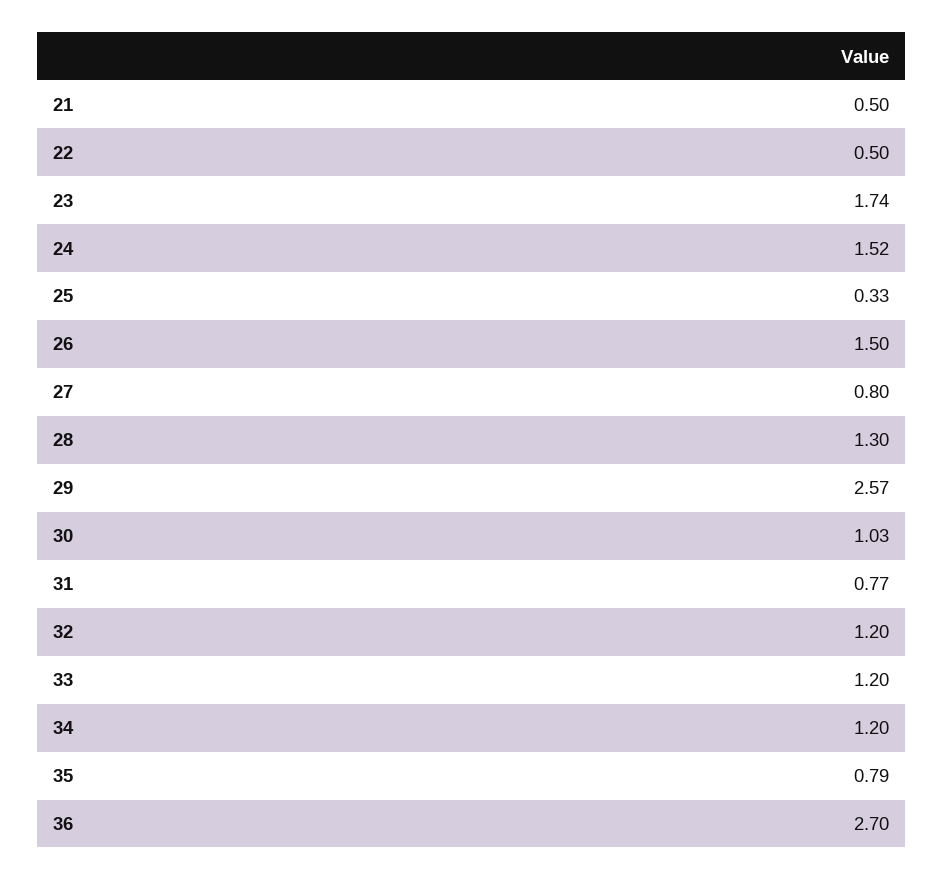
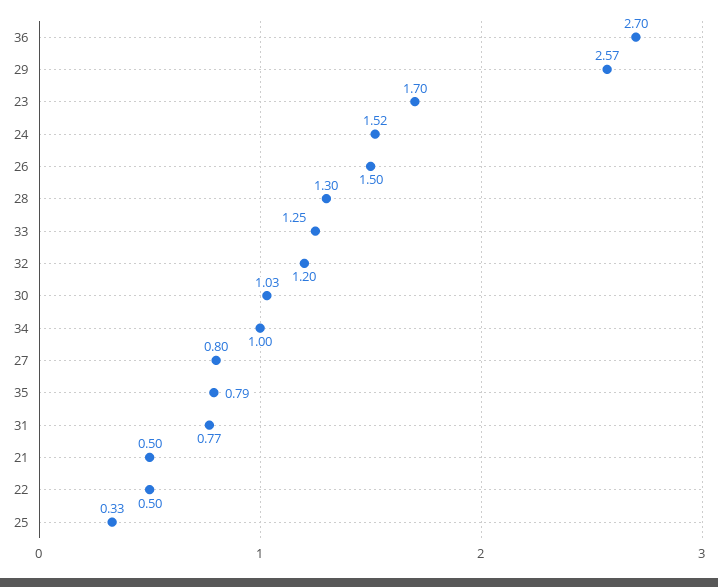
  {
    "21": 0.5,
    "22": 0.5,
-   "23": 1.74,
+   "23": 1.7,
    "24": 1.52,
    "25": 0.33,
    "26": 1.5,
    "27": 0.8,
    "28": 1.3,
    "29": 2.57,
    "30": 1.03,
    "31": 0.77,
    "32": 1.2,
-   "33": 1.2,
+   "33": 1.25,
-   "34": 1.2,
+   "34": 1,
    "35": 0.79,
    "36": 2.7
  }

